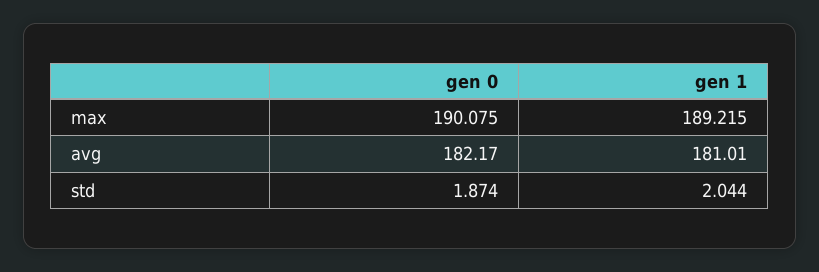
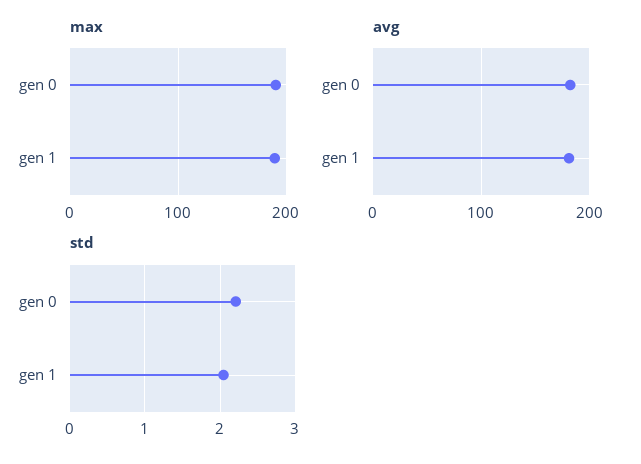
  {
    "max": {
      "gen 0": 190.075,
      "gen 1": 189.215
    },
    "avg": {
      "gen 0": 182.17,
      "gen 1": 181.01
    },
    "std": {
-     "gen 0": 1.874,
+     "gen 0": 2.2,
      "gen 1": 2.044
    }
  }

